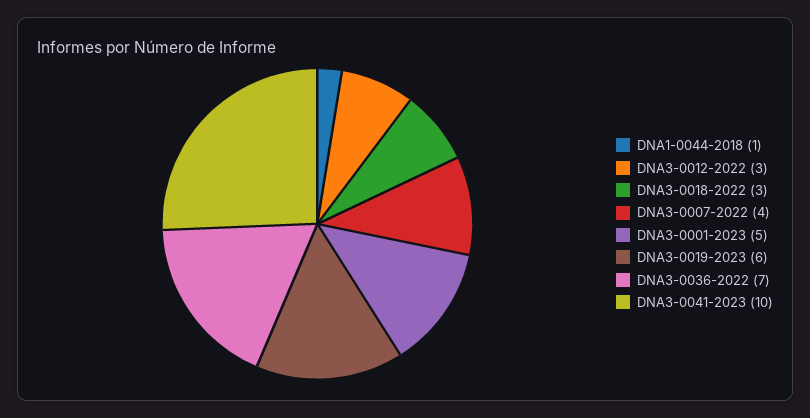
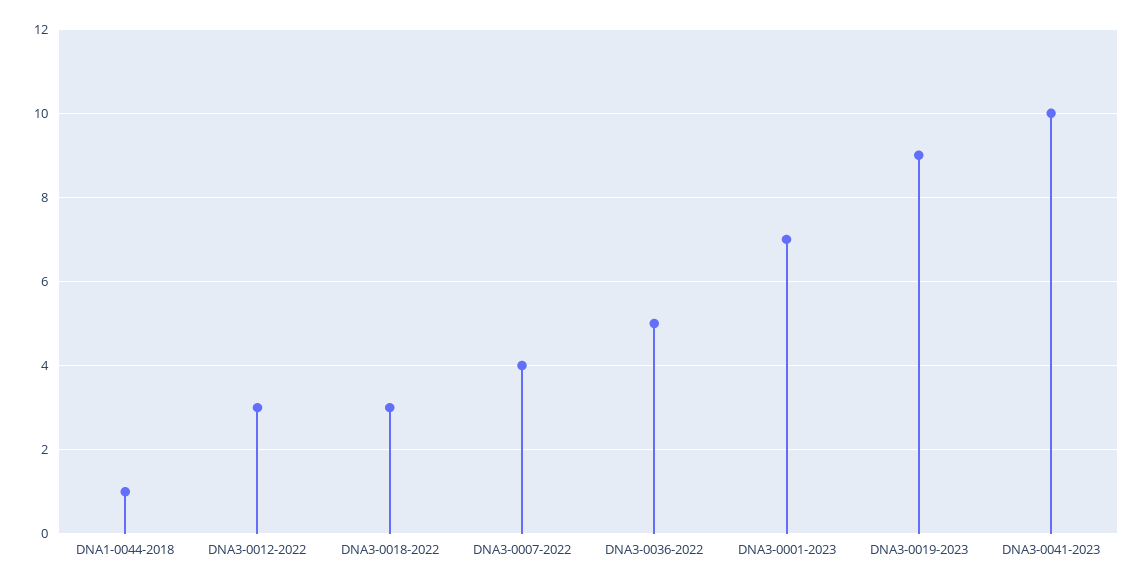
  {
    "DNA1-0044-2018": 1,
    "DNA3-0012-2022": 3,
    "DNA3-0018-2022": 3,
    "DNA3-0007-2022": 4,
-   "DNA3-0001-2023": 5,
+   "DNA3-0001-2023": 7,
-   "DNA3-0019-2023": 6,
+   "DNA3-0019-2023": 9,
-   "DNA3-0036-2022": 7,
+   "DNA3-0036-2022": 5,
    "DNA3-0041-2023": 10
  }

